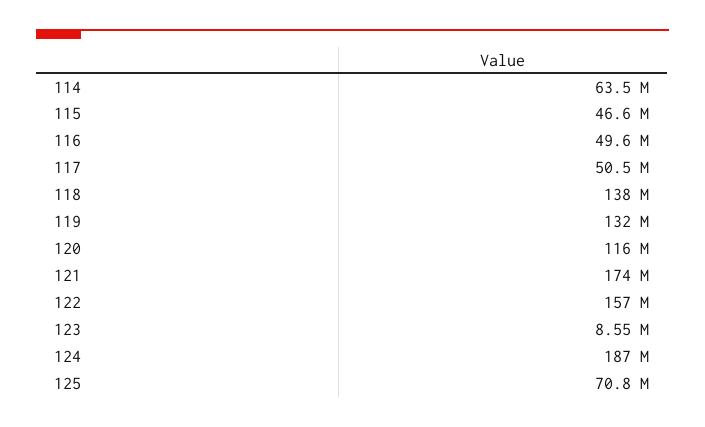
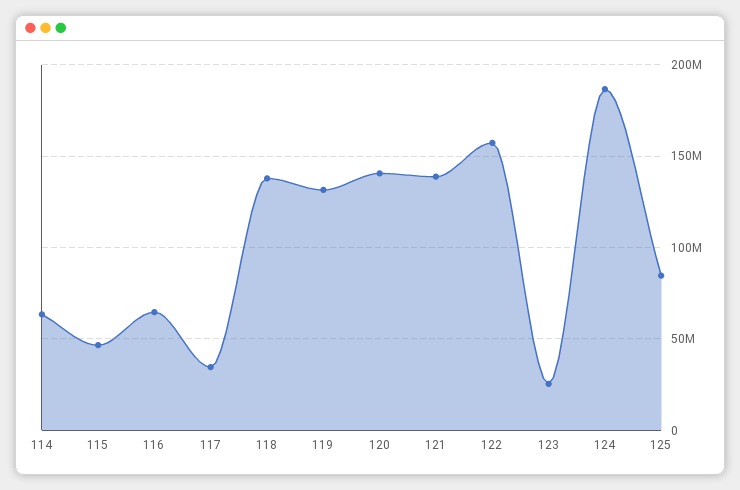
  {
    "114": 63500000,
    "115": 46600000,
-   "116": 49600000,
+   "116": 65000000,
-   "117": 50500000,
+   "117": 35000000,
    "118": 138000000,
    "119": 132000000,
-   "120": 116000000,
+   "120": 140000000,
-   "121": 174000000,
+   "121": 140000000,
    "122": 157000000,
-   "123": 8550000,
+   "123": 25000000,
    "124": 187000000,
-   "125": 70800000
+   "125": 85000000
  }

